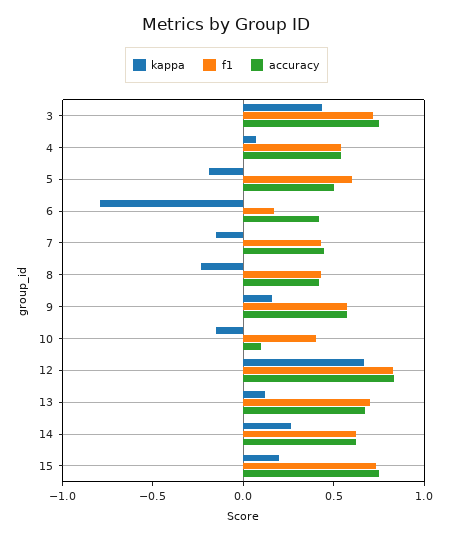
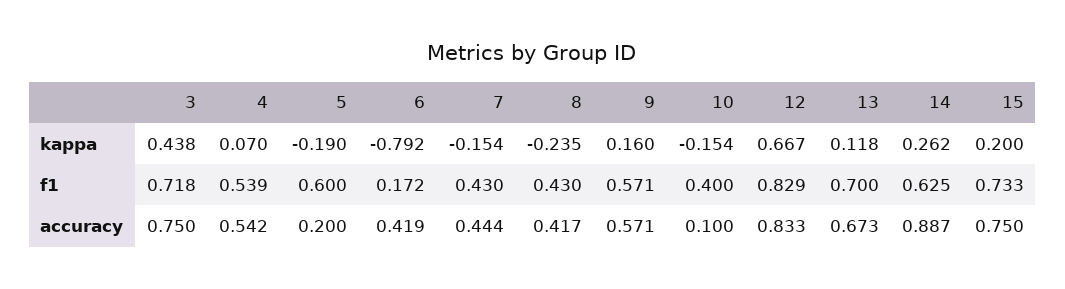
  {
    "kappa": {
      "3": 0.438,
      "4": 0.07,
      "5": -0.19,
      "6": -0.792,
      "7": -0.154,
      "8": -0.235,
      "9": 0.16,
      "10": -0.154,
      "12": 0.667,
      "13": 0.118,
      "14": 0.262,
      "15": 0.2
    },
    "f1": {
      "3": 0.718,
      "4": 0.539,
      "5": 0.6,
      "6": 0.172,
      "7": 0.43,
      "8": 0.43,
      "9": 0.571,
      "10": 0.4,
      "12": 0.829,
      "13": 0.7,
      "14": 0.625,
      "15": 0.733
    },
    "accuracy": {
      "3": 0.75,
      "4": 0.542,
-     "5": 0.5,
+     "5": 0.2,
      "6": 0.419,
      "7": 0.444,
      "8": 0.417,
      "9": 0.571,
      "10": 0.1,
      "12": 0.833,
      "13": 0.673,
-     "14": 0.6,
+     "14": 0.887,
      "15": 0.75
    }
  }

